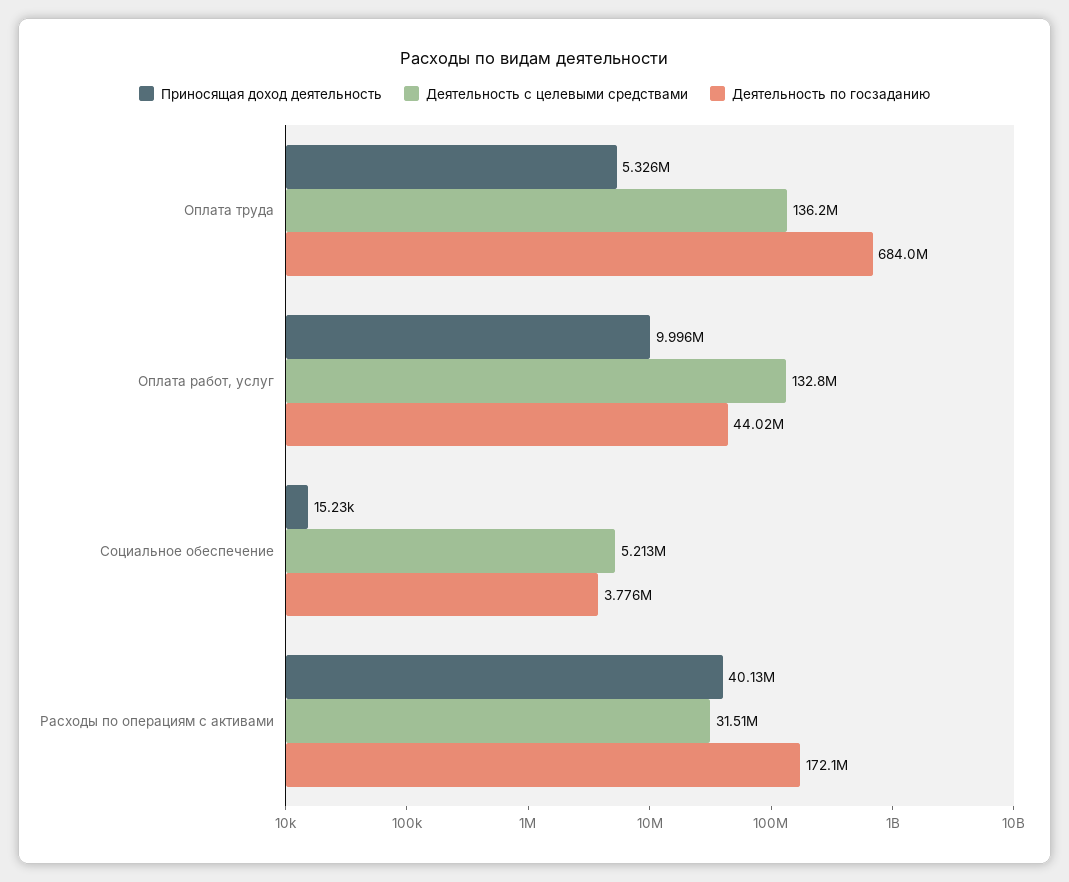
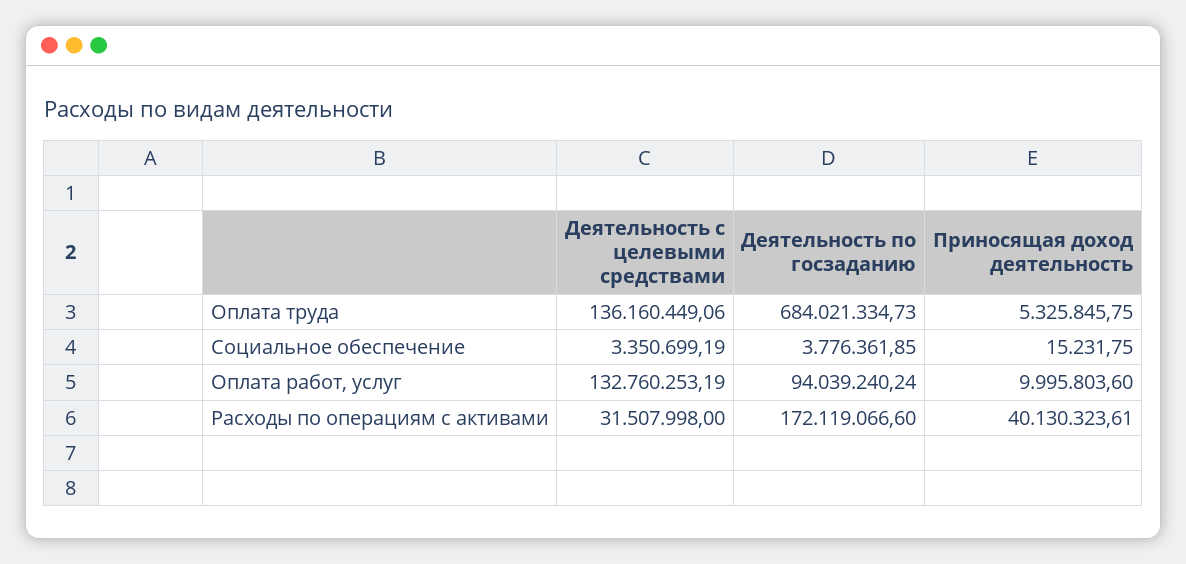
  {
    "Приносящая доход деятельность": {
      "Оплата труда": 5325845.75,
      "Оплата работ, услуг": 9995803.6,
      "Социальное обеспечение": 15231.75,
      "Расходы по операциям с активами": 40130323.61
    },
    "Деятельность с целевыми средствами": {
      "Оплата труда": 136160449.06,
      "Оплата работ, услуг": 132760253.19,
-     "Социальное обеспечение": 5213000,
+     "Социальное обеспечение": 3350699.19,
      "Расходы по операциям с активами": 31507998
    },
    "Деятельность по госзаданию": {
      "Оплата труда": 684021334.73,
-     "Оплата работ, услуг": 44020000,
+     "Оплата работ, услуг": 94039240.24,
      "Социальное обеспечение": 3776361.85,
      "Расходы по операциям с активами": 172119066.6
    }
  }

